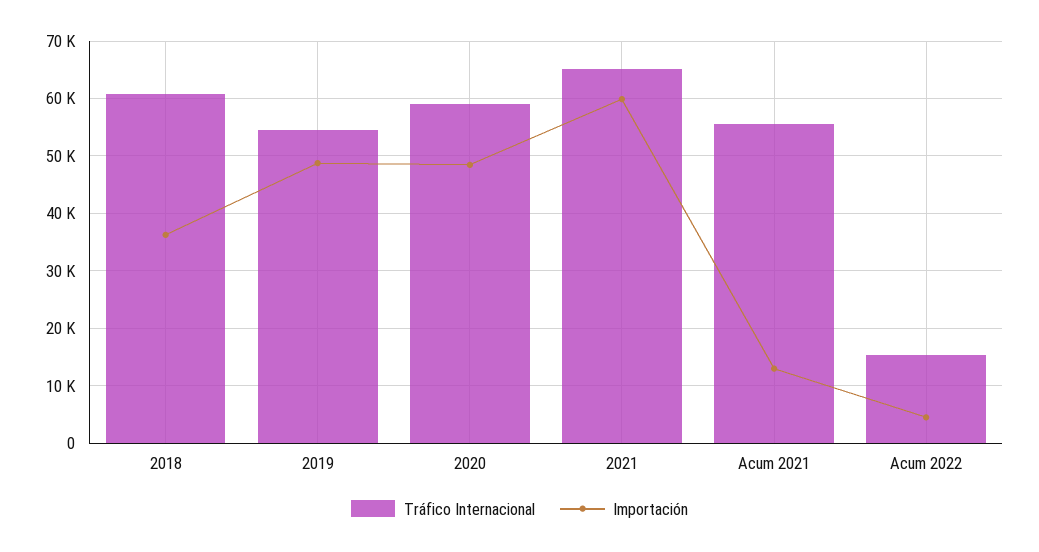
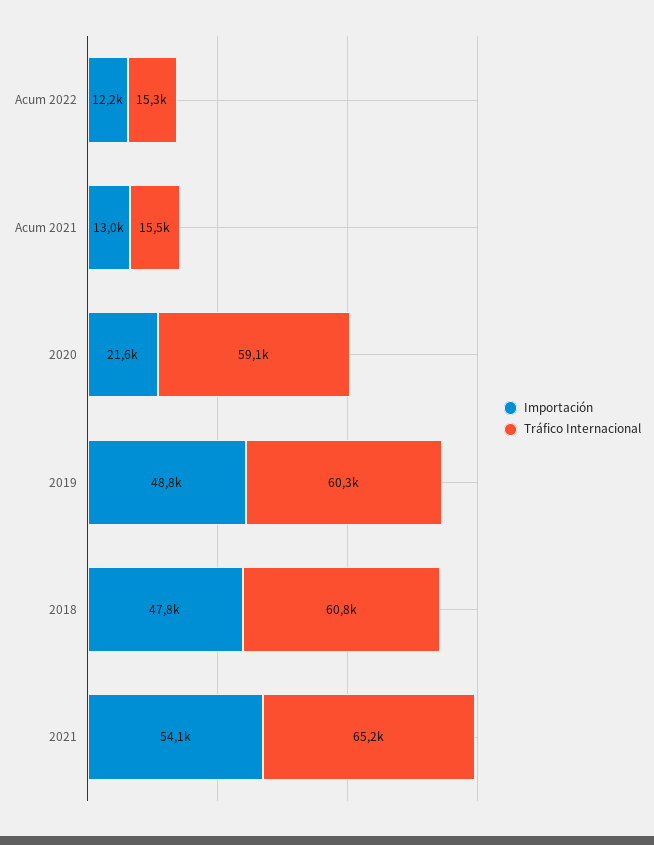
  {
    "Tráfico Internacional": {
      "2018": 60800,
-     "2019": 54000,
+     "2019": 60300,
      "2020": 59100,
      "2021": 65200,
-     "Acum 2021": 56000,
+     "Acum 2021": 15500,
      "Acum 2022": 15300
    },
    "Importación": {
-     "2018": 36000,
+     "2018": 47800,
      "2019": 48800,
-     "2020": 48000,
+     "2020": 21600,
-     "2021": 60000,
+     "2021": 54100,
      "Acum 2021": 13000,
-     "Acum 2022": 4000
+     "Acum 2022": 12200
    }
  }

